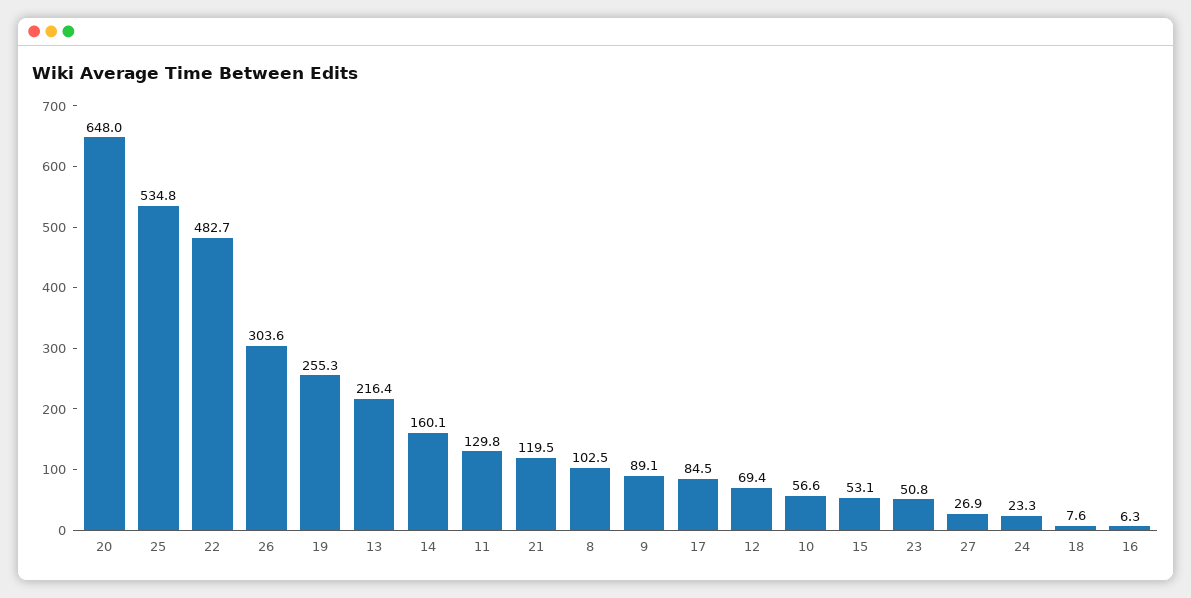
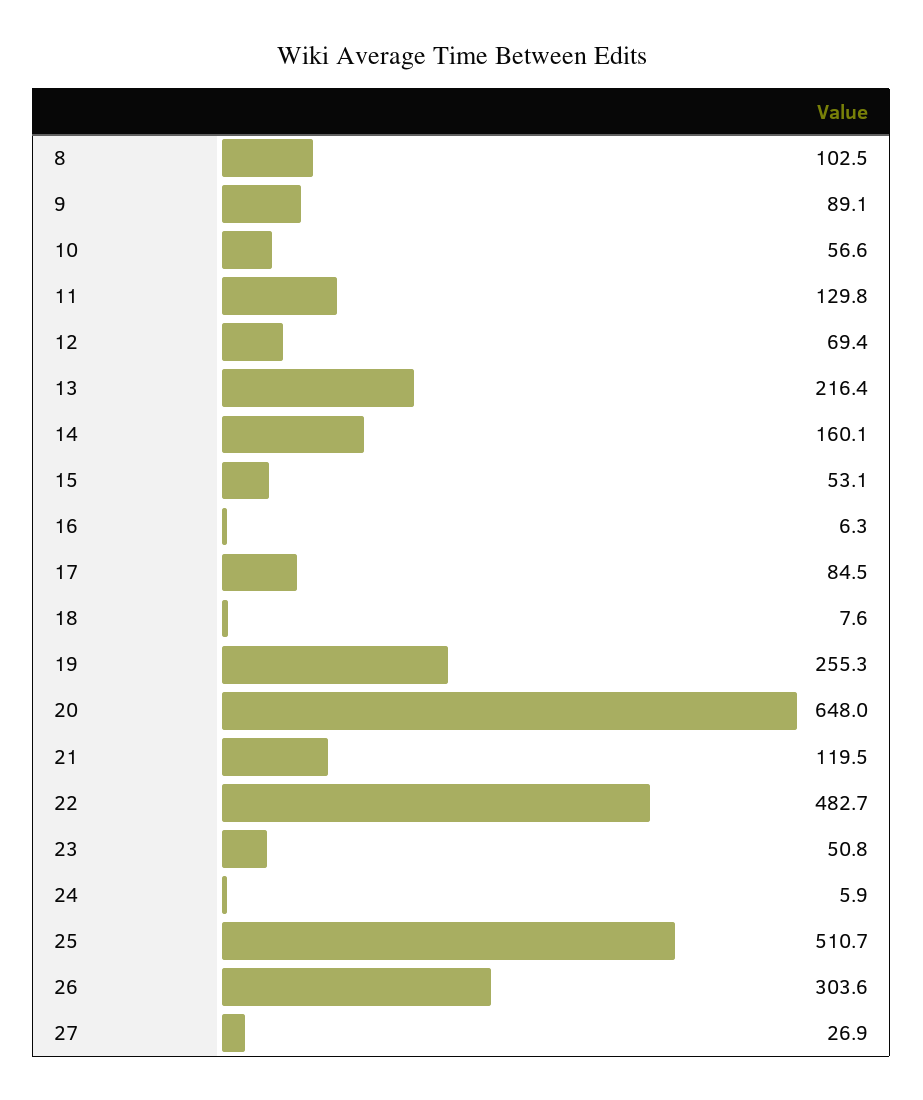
  {
    "20": 648,
-   "25": 534.8,
+   "25": 510.7,
    "22": 482.7,
    "26": 303.6,
    "19": 255.3,
    "13": 216.4,
    "14": 160.1,
    "11": 129.8,
    "21": 119.5,
    "8": 102.5,
    "9": 89.1,
    "17": 84.5,
    "12": 69.4,
    "10": 56.6,
    "15": 53.1,
    "23": 50.8,
    "27": 26.9,
-   "24": 23.3,
+   "24": 5.9,
    "18": 7.6,
    "16": 6.3
  }

